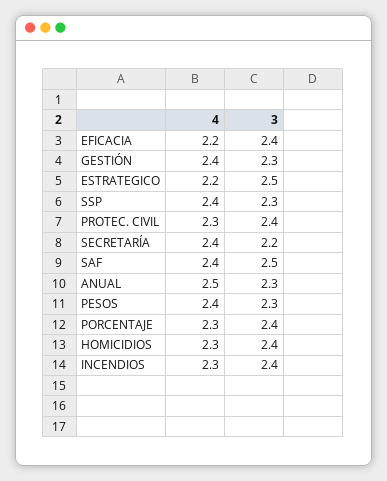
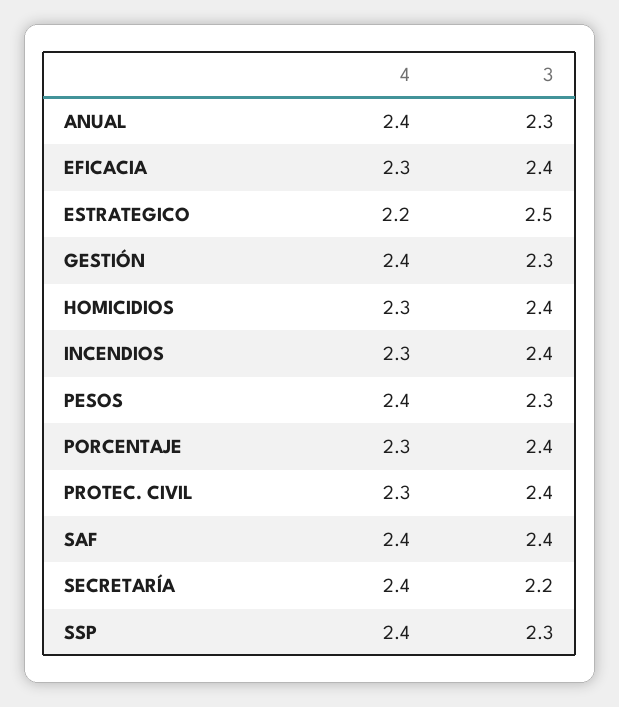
  {
    "4": {
-     "EFICACIA": 2.2,
+     "EFICACIA": 2.3,
      "GESTIÓN": 2.4,
      "ESTRATEGICO": 2.2,
      "SSP": 2.4,
      "PROTEC. CIVIL": 2.3,
      "SECRETARÍA": 2.4,
      "SAF": 2.4,
-     "ANUAL": 2.5,
+     "ANUAL": 2.4,
      "PESOS": 2.4,
      "PORCENTAJE": 2.3,
      "HOMICIDIOS": 2.3,
      "INCENDIOS": 2.3
    },
    "3": {
      "EFICACIA": 2.4,
      "GESTIÓN": 2.3,
      "ESTRATEGICO": 2.5,
      "SSP": 2.3,
      "PROTEC. CIVIL": 2.4,
      "SECRETARÍA": 2.2,
-     "SAF": 2.5,
+     "SAF": 2.4,
      "ANUAL": 2.3,
      "PESOS": 2.3,
      "PORCENTAJE": 2.4,
      "HOMICIDIOS": 2.4,
      "INCENDIOS": 2.4
    }
  }

